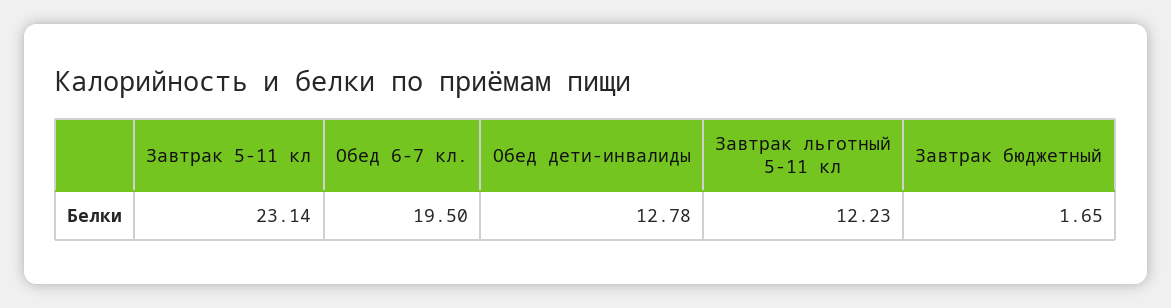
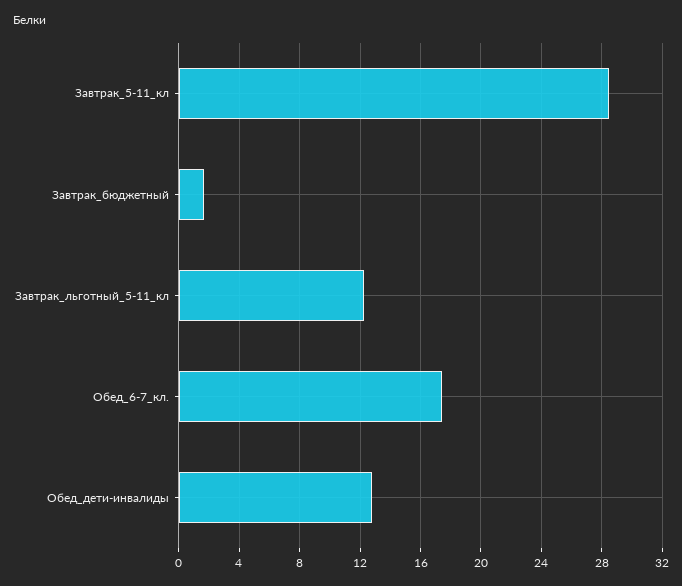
  {
-   "Завтрак 5-11 кл": 23.14,
+   "Завтрак 5-11 кл": 28.5,
-   "Обед 6-7 кл.": 19.5,
+   "Обед 6-7 кл.": 17.5,
    "Обед дети-инвалиды": 12.78,
    "Завтрак льготный 5-11 кл": 12.23,
    "Завтрак бюджетный": 1.65
  }

